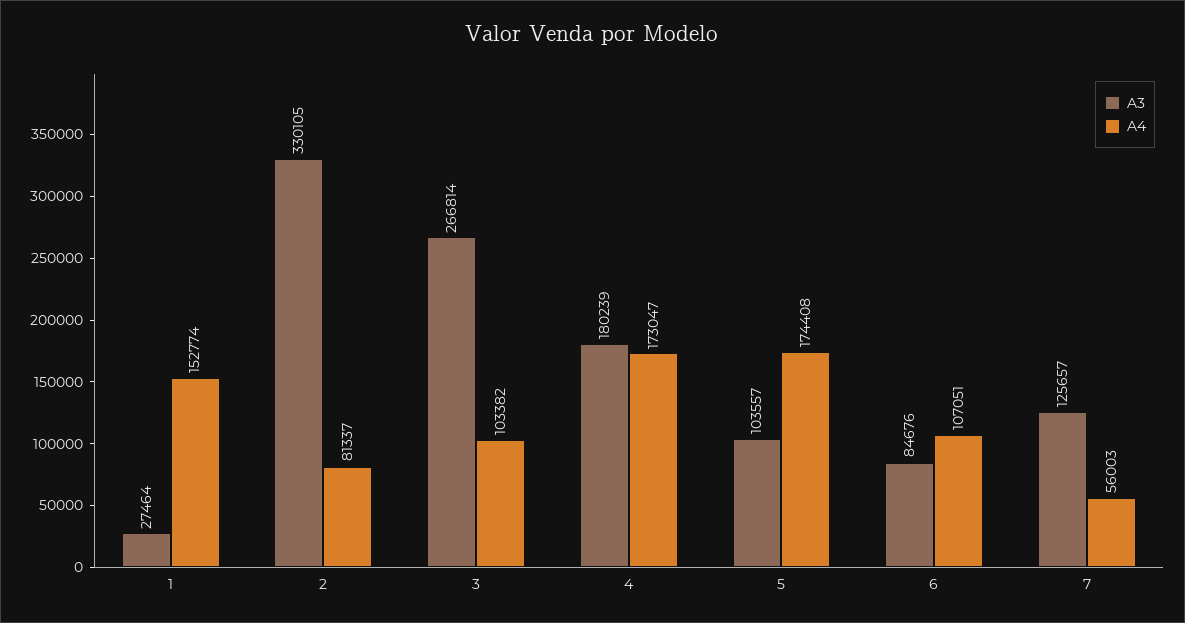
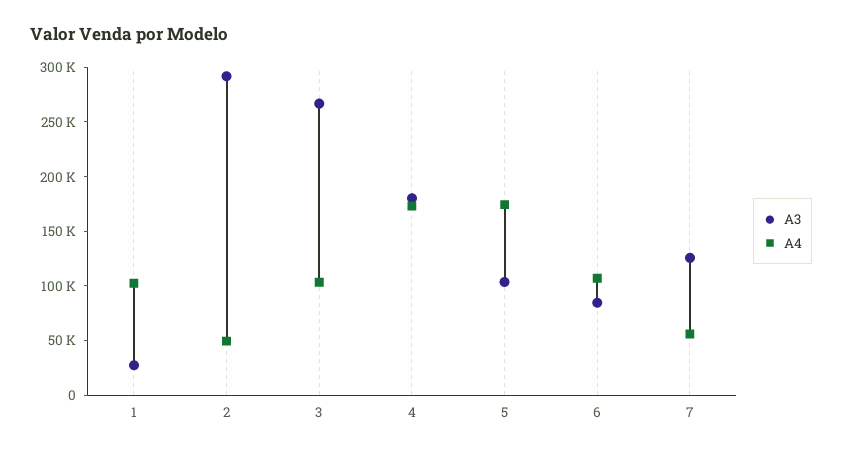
  {
    "A3": {
      "1": 27464,
-     "2": 330105,
+     "2": 290000,
      "3": 266814,
      "4": 180239,
      "5": 103557,
      "6": 84676,
      "7": 125657
    },
    "A4": {
-     "1": 152774,
+     "1": 100000,
-     "2": 81337,
+     "2": 50000,
      "3": 103382,
      "4": 173047,
      "5": 174408,
      "6": 107051,
      "7": 56003
    }
  }

